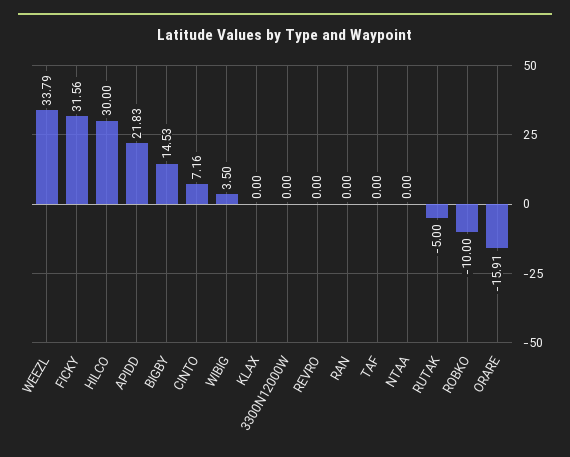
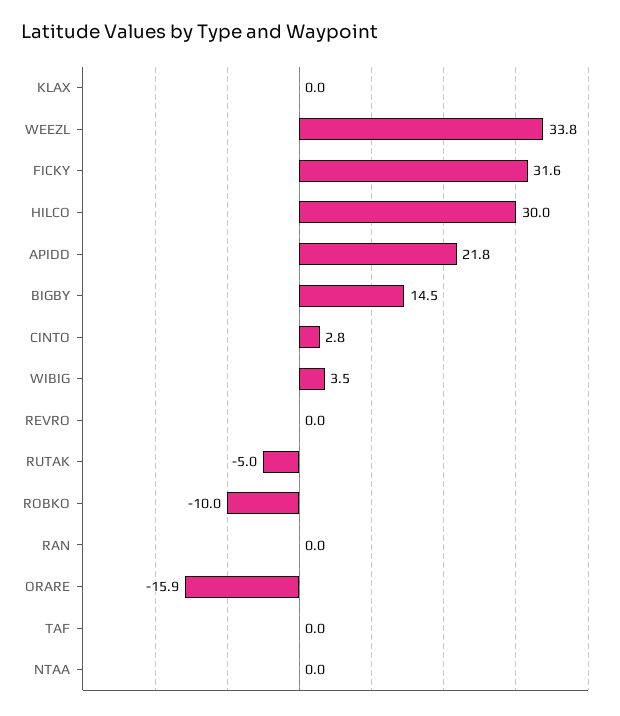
  {
    "WEEZL": 33.79,
    "FICKY": 31.56,
    "HILCO": 30,
    "APIDD": 21.83,
    "BIGBY": 14.53,
-   "CINTO": 7.16,
+   "CINTO": 2.8,
    "WIBIG": 3.5,
    "KLAX": 0,
-   "3300N12000W": 0,
    "REVRO": 0,
    "RAN": 0,
    "TAF": 0,
    "NTAA": 0,
    "RUTAK": -5,
    "ROBKO": -10,
    "ORARE": -15.91
  }

